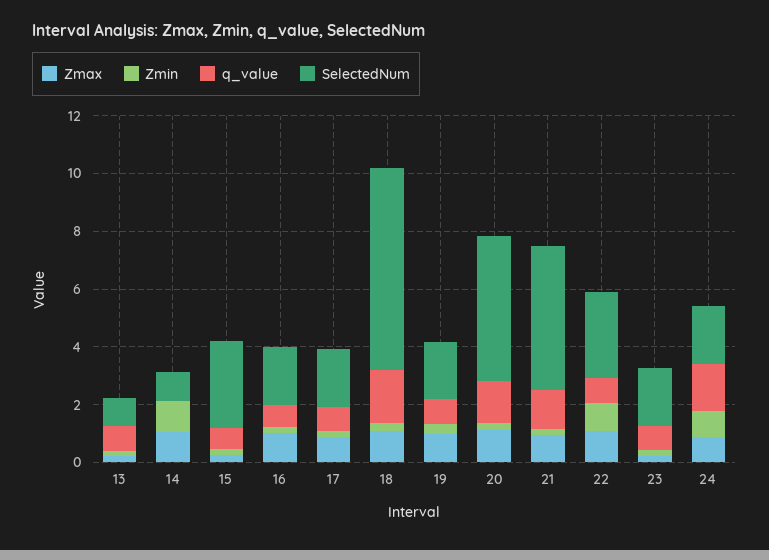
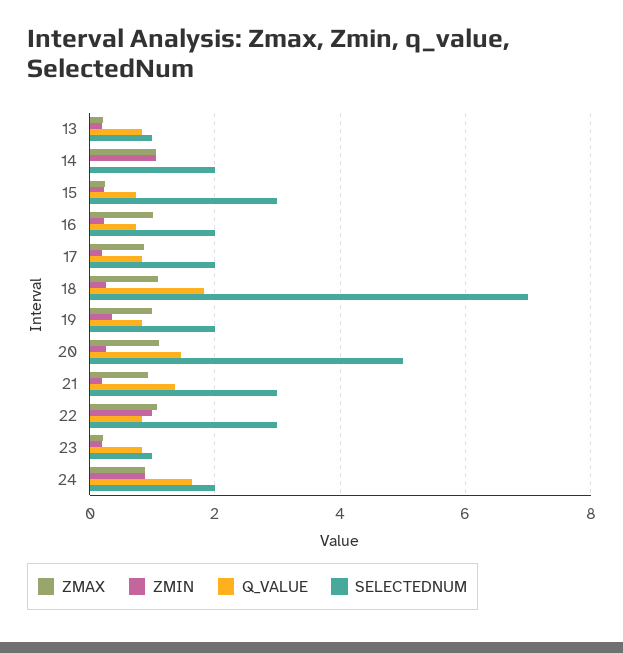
  {
    "Zmax": {
      "13": 0.2,
      "14": 1,
      "15": 0.2,
      "16": 1,
      "17": 0.8,
      "18": 1,
      "19": 1,
      "20": 1.2,
      "21": 1,
      "22": 1,
      "23": 0.2,
      "24": 0.8
    },
    "Zmin": {
      "13": 0.2,
      "14": 1,
      "15": 0.2,
      "16": 0.2,
      "17": 0.2,
      "18": 0.2,
      "19": 0.4,
      "20": 0.2,
      "21": 0.2,
      "22": 1,
      "23": 0.2,
      "24": 0.8
    },
    "q_value": {
      "13": 0.8,
      "14": 0,
      "15": 0.8,
      "16": 0.8,
      "17": 0.8,
      "18": 1.8,
      "19": 0.8,
      "20": 1.4,
      "21": 1.4,
      "22": 0.8,
      "23": 0.8,
      "24": 1.6
    },
    "SelectedNum": {
      "13": 1,
-     "14": 1,
+     "14": 2,
      "15": 3,
      "16": 2,
      "17": 2,
      "18": 7,
      "19": 2,
      "20": 5,
-     "21": 5,
+     "21": 3,
      "22": 3,
-     "23": 2,
+     "23": 1,
      "24": 2
    }
  }

